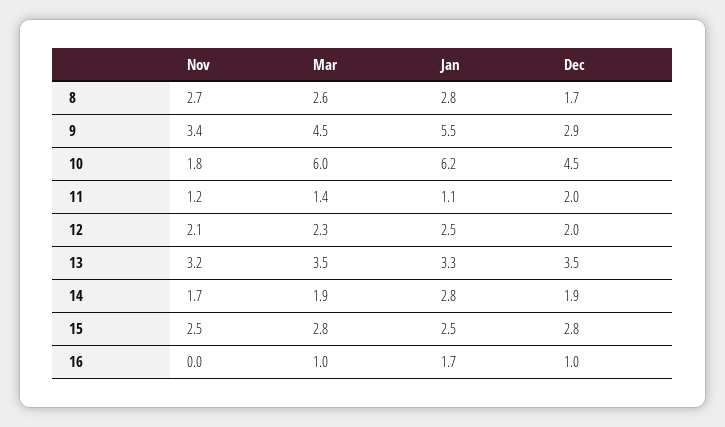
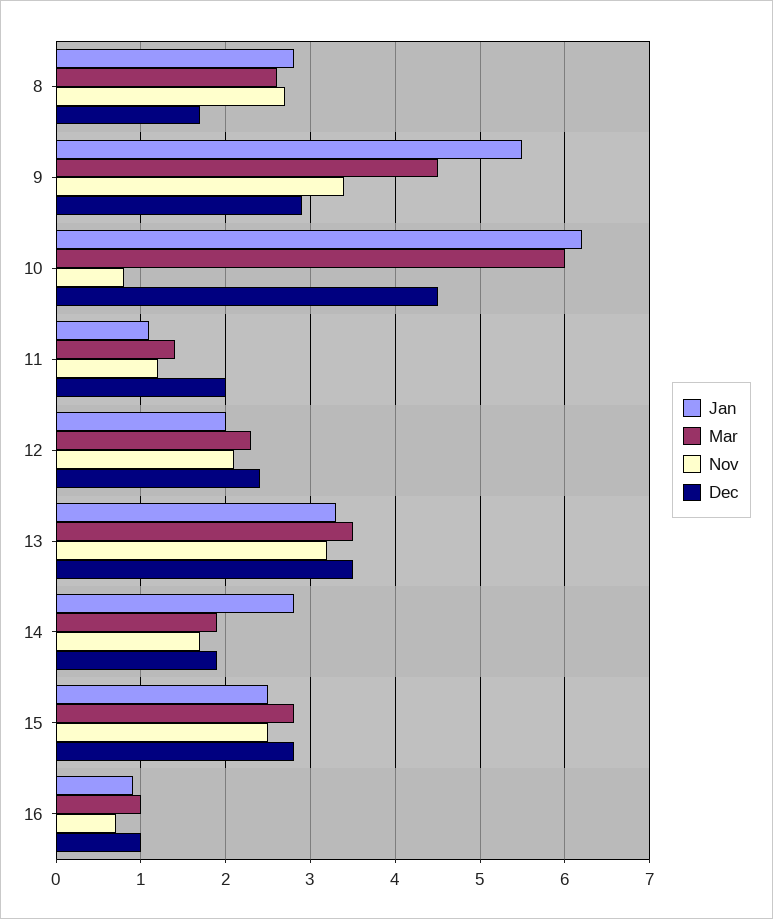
  {
    "Nov": {
      "8": 2.7,
      "9": 3.4,
-     "10": 1.8,
+     "10": 0.8,
      "11": 1.2,
      "12": 2.1,
      "13": 3.2,
      "14": 1.7,
      "15": 2.5,
-     "16": 0
+     "16": 0.7
    },
    "Mar": {
      "8": 2.6,
      "9": 4.5,
      "10": 6,
      "11": 1.4,
      "12": 2.3,
      "13": 3.5,
      "14": 1.9,
      "15": 2.8,
      "16": 1
    },
    "Jan": {
      "8": 2.8,
      "9": 5.5,
      "10": 6.2,
      "11": 1.1,
-     "12": 2.5,
+     "12": 2,
      "13": 3.3,
      "14": 2.8,
      "15": 2.5,
-     "16": 1.7
+     "16": 0.9
    },
    "Dec": {
      "8": 1.7,
      "9": 2.9,
      "10": 4.5,
      "11": 2,
-     "12": 2,
+     "12": 2.4,
      "13": 3.5,
      "14": 1.9,
      "15": 2.8,
      "16": 1
    }
  }

